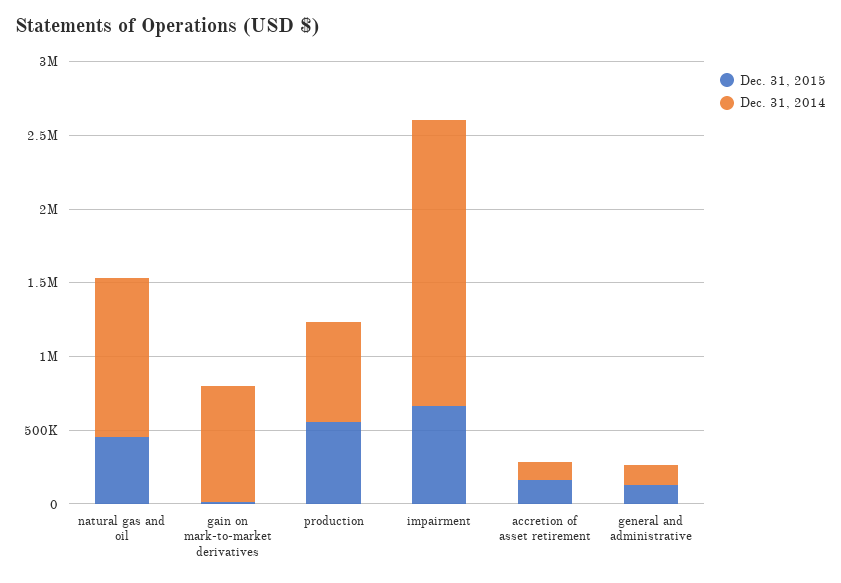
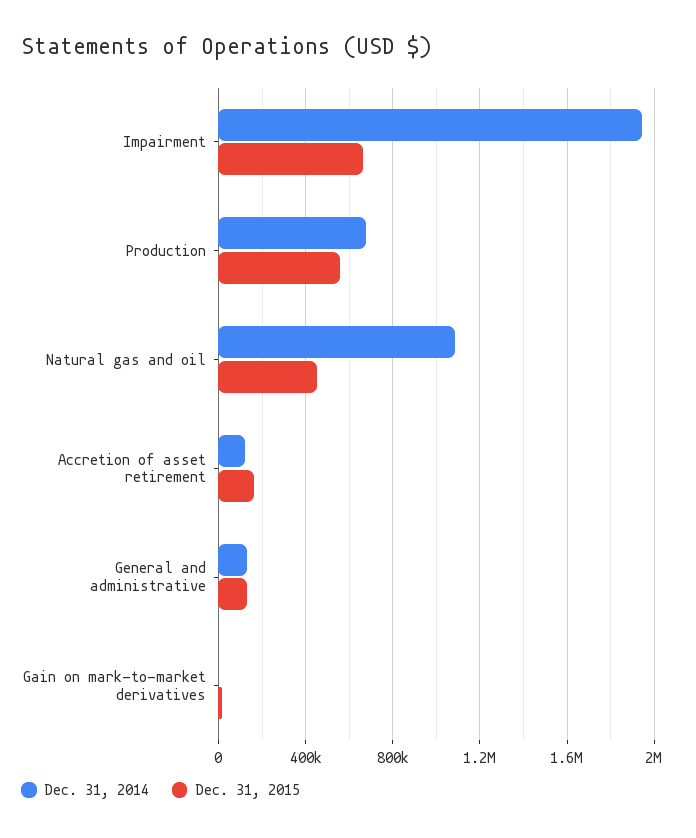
  {
    "Dec. 31, 2015": {
      "natural gas and oil": 450000,
      "gain on mark-to-market derivatives": 0,
      "production": 550000,
      "impairment": 650000,
      "accretion of asset retirement": 150000,
      "general and administrative": 150000
    },
    "Dec. 31, 2014": {
      "natural gas and oil": 1100000,
-     "gain on mark-to-market derivatives": 800000,
+     "gain on mark-to-market derivatives": 0,
      "production": 700000,
      "impairment": 1950000,
      "accretion of asset retirement": 100000,
      "general and administrative": 150000
    }
  }

